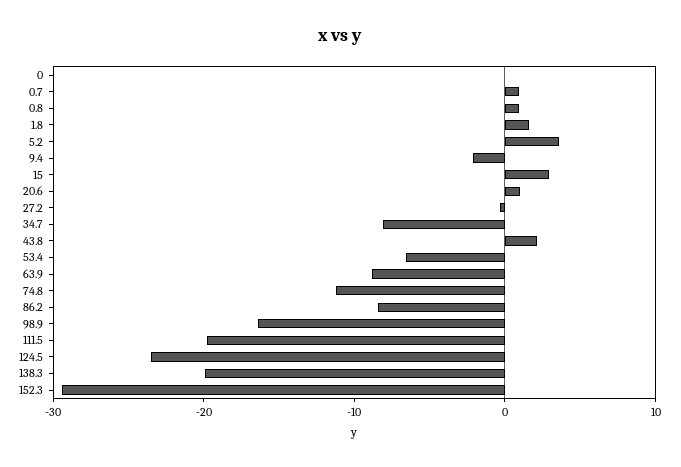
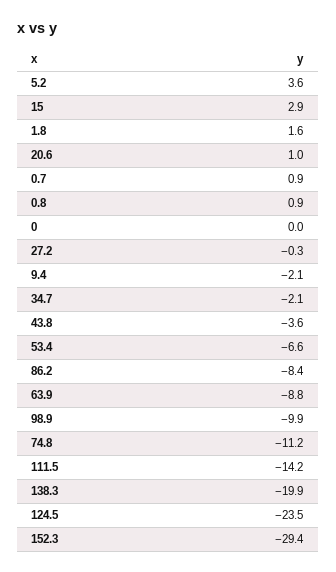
  {
    "0": 0,
    "0.7": 0.9,
    "0.8": 0.9,
    "1.8": 1.6,
    "5.2": 3.6,
    "9.4": -2.1,
    "15": 2.9,
    "20.6": 1,
    "27.2": -0.3,
-   "34.7": -8,
+   "34.7": -2.1,
-   "43.8": 2,
+   "43.8": -3.6,
    "53.4": -6.6,
    "63.9": -8.8,
    "74.8": -11.2,
    "86.2": -8.4,
-   "98.9": -16,
+   "98.9": -9.9,
-   "111.5": -20,
+   "111.5": -14.2,
    "124.5": -23.5,
    "138.3": -19.9,
    "152.3": -29.4
  }

